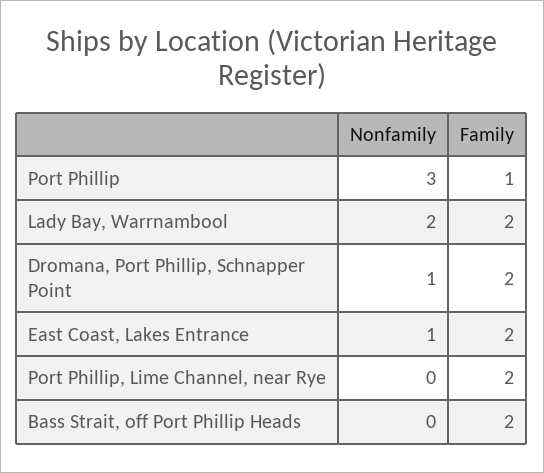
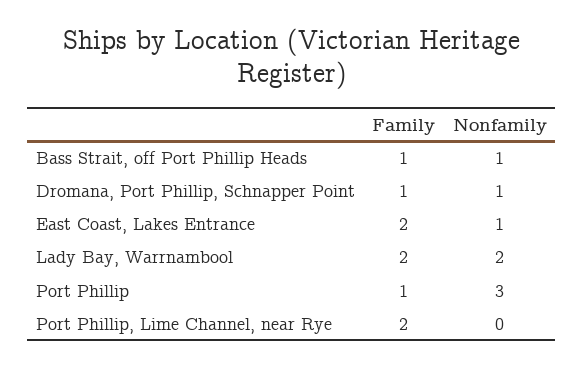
  {
    "Nonfamily": {
      "Port Phillip": 3,
      "Lady Bay, Warrnambool": 2,
      "Dromana, Port Phillip, Schnapper Point": 1,
      "East Coast, Lakes Entrance": 1,
      "Port Phillip, Lime Channel, near Rye": 0,
-     "Bass Strait, off Port Phillip Heads": 0
+     "Bass Strait, off Port Phillip Heads": 1
    },
    "Family": {
      "Port Phillip": 1,
      "Lady Bay, Warrnambool": 2,
-     "Dromana, Port Phillip, Schnapper Point": 2,
+     "Dromana, Port Phillip, Schnapper Point": 1,
      "East Coast, Lakes Entrance": 2,
      "Port Phillip, Lime Channel, near Rye": 2,
-     "Bass Strait, off Port Phillip Heads": 2
+     "Bass Strait, off Port Phillip Heads": 1
    }
  }

